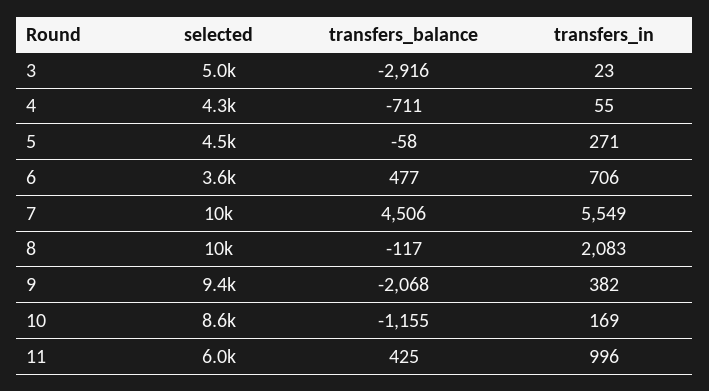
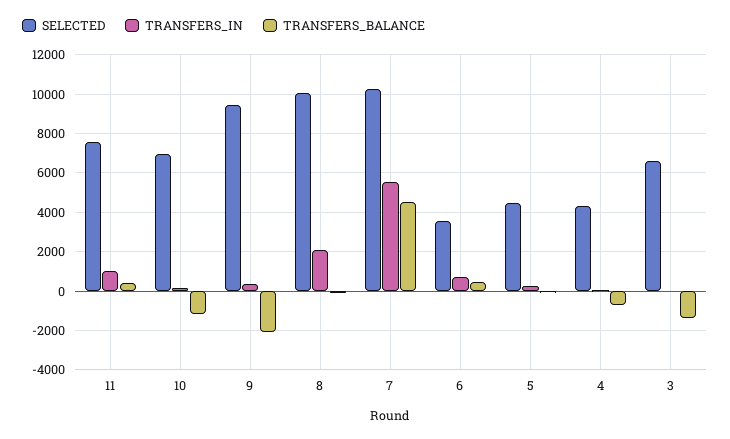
  {
    "selected": {
-     "3": 5000,
+     "3": 6500,
      "4": 4300,
      "5": 4500,
      "6": 3600,
      "7": 10000,
      "8": 10000,
      "9": 9400,
-     "10": 8600,
+     "10": 7000,
-     "11": 6000
+     "11": 7500
    },
    "transfers_balance": {
-     "3": -2916,
+     "3": -1500,
      "4": -711,
      "5": -58,
      "6": 477,
      "7": 4506,
      "8": -117,
      "9": -2068,
      "10": -1155,
      "11": 425
    },
    "transfers_in": {
      "3": 23,
      "4": 55,
      "5": 271,
      "6": 706,
      "7": 5549,
      "8": 2083,
      "9": 382,
      "10": 169,
      "11": 996
    }
  }

